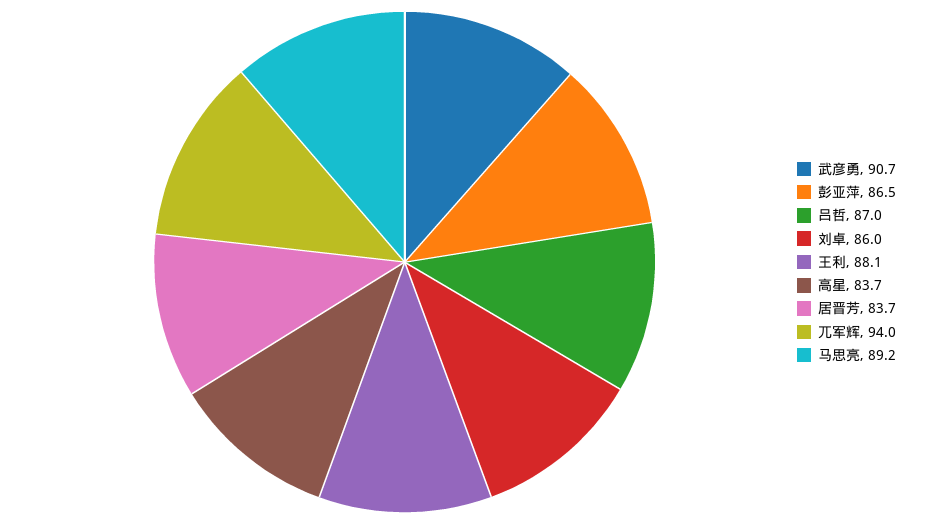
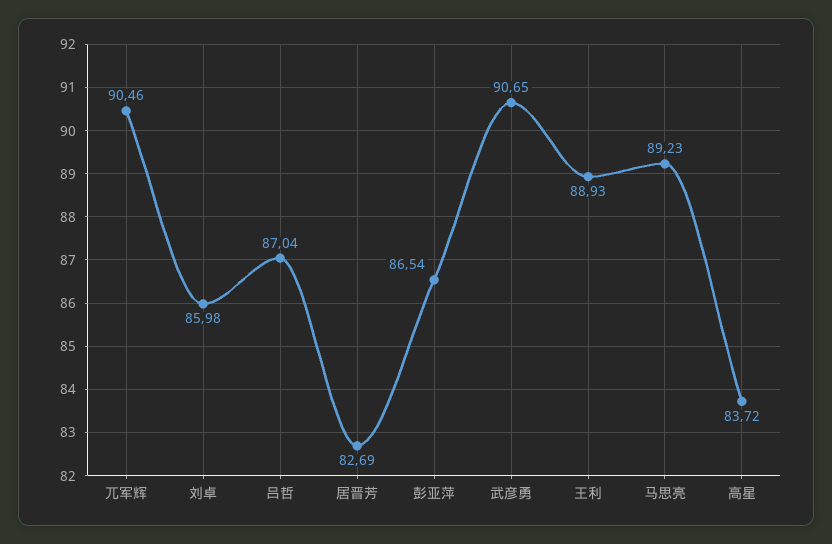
  {
    "武彦勇": 90.65,
    "彭亚萍": 86.54,
    "吕哲": 87.04,
    "刘卓": 85.98,
-   "王利": 88.1,
+   "王利": 88.93,
    "高星": 83.72,
-   "居晋芳": 83.7,
+   "居晋芳": 82.69,
-   "兀军辉": 94,
+   "兀军辉": 90.46,
    "马思亮": 89.23
  }

